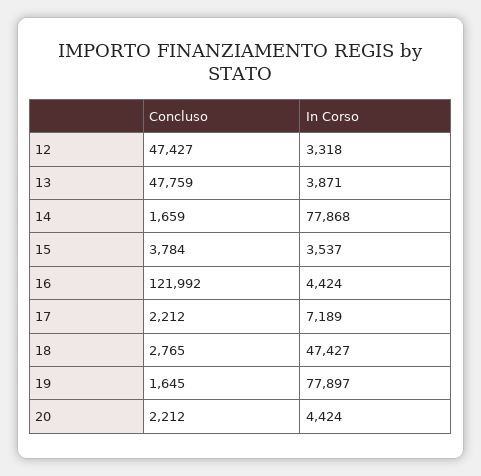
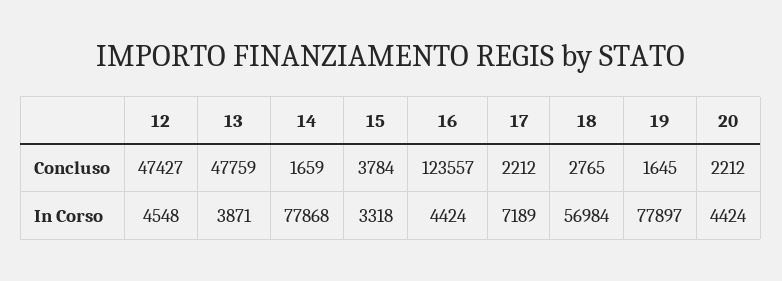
  {
    "Concluso": {
      "12": 47427,
      "13": 47759,
      "14": 1659,
      "15": 3784,
-     "16": 121992,
+     "16": 123557,
      "17": 2212,
      "18": 2765,
      "19": 1645,
      "20": 2212
    },
    "In Corso": {
-     "12": 3318,
+     "12": 4548,
      "13": 3871,
      "14": 77868,
-     "15": 3537,
+     "15": 3318,
      "16": 4424,
      "17": 7189,
-     "18": 47427,
+     "18": 56984,
      "19": 77897,
      "20": 4424
    }
  }

